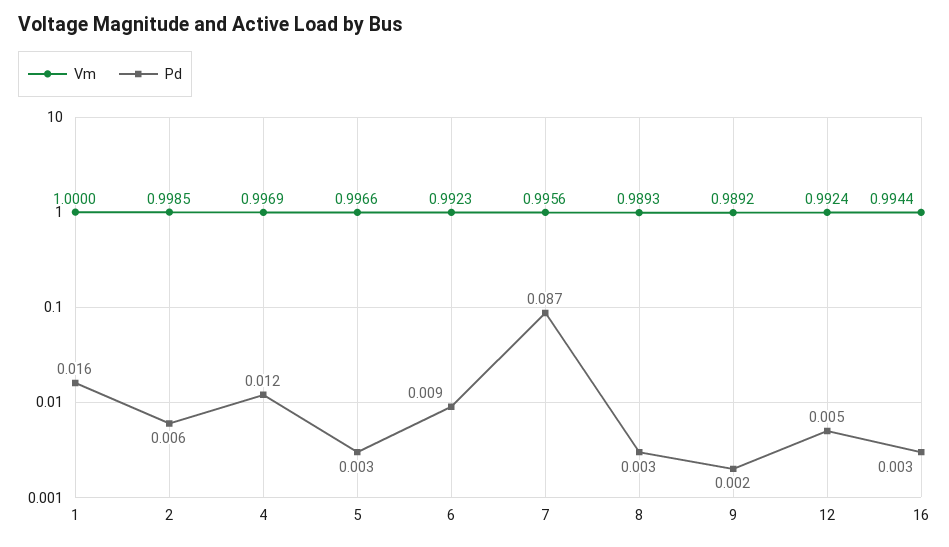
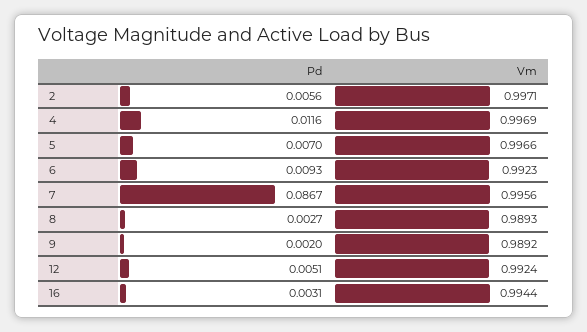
  {
    "Vm": {
-     "1": 1,
-     "2": 0.9985,
+     "2": 0.9971,
      "4": 0.9969,
      "5": 0.9966,
      "6": 0.9923,
      "7": 0.9956,
      "8": 0.9893,
      "9": 0.9892,
      "12": 0.9924,
      "16": 0.9944
    },
    "Pd": {
-     "1": 0.016,
      "2": 0.0056,
      "4": 0.0116,
-     "5": 0.003,
+     "5": 0.007,
      "6": 0.0093,
      "7": 0.0867,
      "8": 0.0027,
      "9": 0.002,
      "12": 0.0051,
      "16": 0.0031
    }
  }

